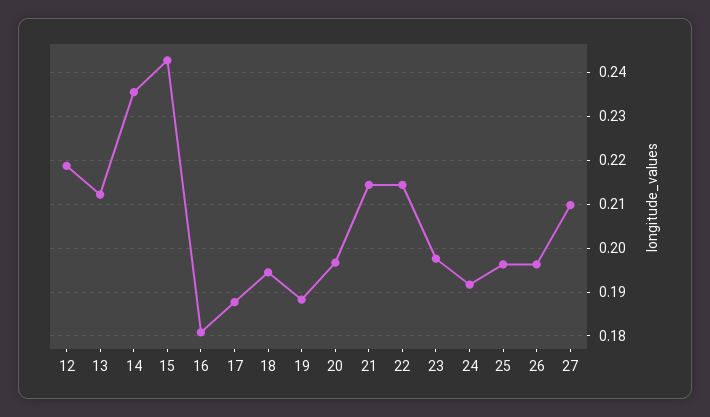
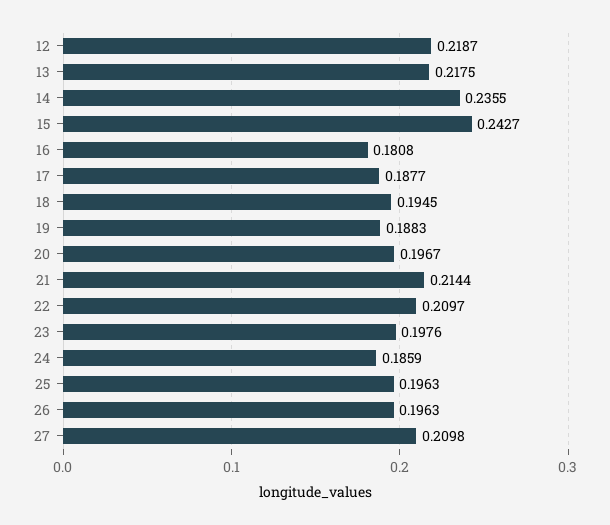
  {
    "12": 0.2187,
-   "13": 0.212,
+   "13": 0.2175,
    "14": 0.2355,
    "15": 0.2427,
    "16": 0.1808,
    "17": 0.1877,
    "18": 0.1945,
    "19": 0.1883,
    "20": 0.1967,
    "21": 0.2144,
-   "22": 0.214,
+   "22": 0.2097,
    "23": 0.1976,
-   "24": 0.192,
+   "24": 0.1859,
    "25": 0.1963,
    "26": 0.1963,
    "27": 0.2098
  }

